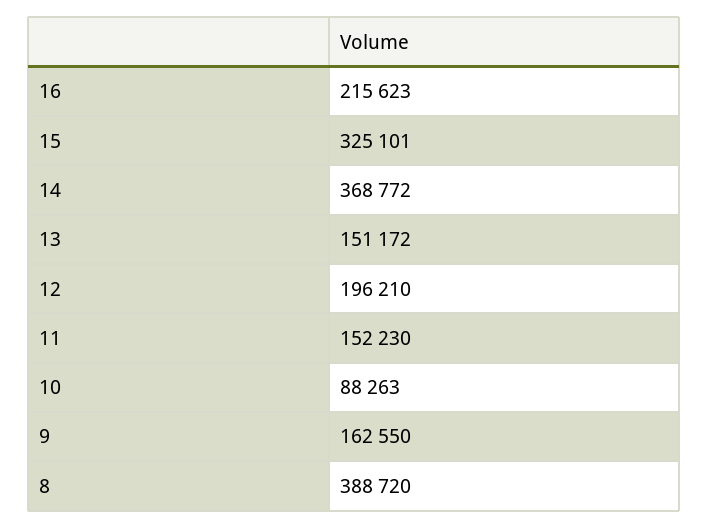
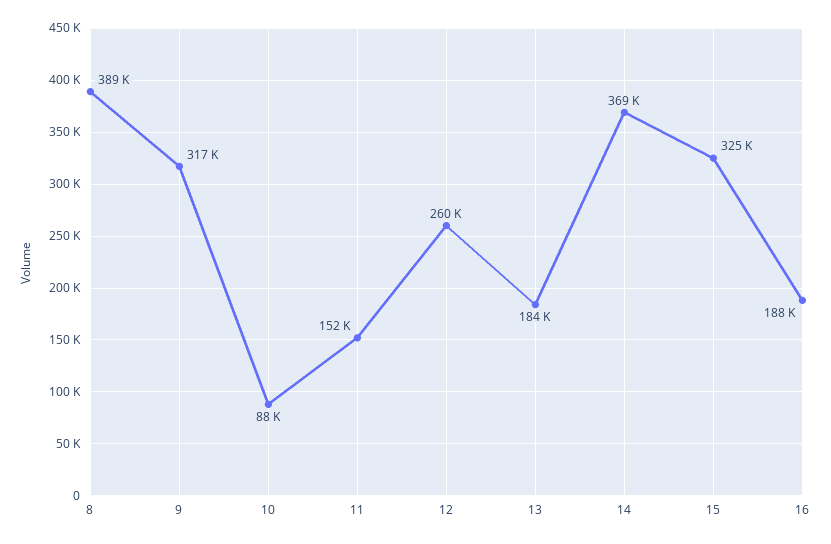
  {
-   "16": 215623,
+   "16": 188000,
    "15": 325101,
    "14": 368772,
-   "13": 151172,
+   "13": 184000,
-   "12": 196210,
+   "12": 260000,
    "11": 152230,
    "10": 88263,
-   "9": 162550,
+   "9": 317000,
    "8": 388720
  }

